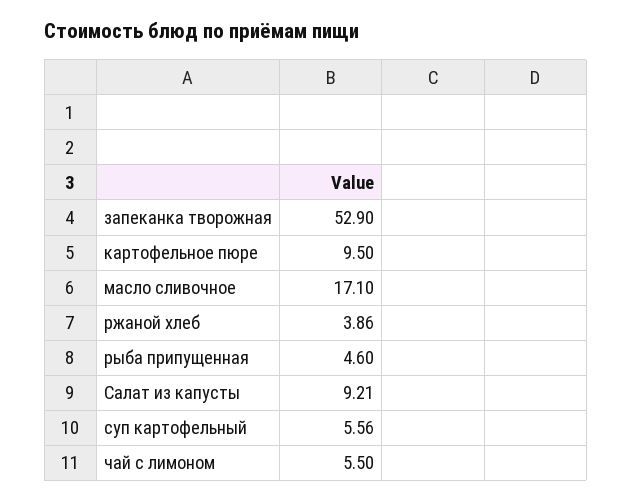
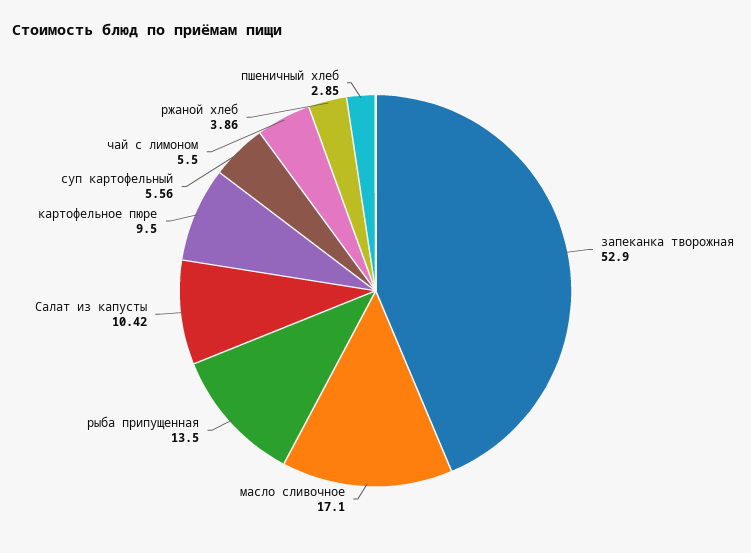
  {
    "запеканка творожная": 52.9,
    "картофельное пюре": 9.5,
    "масло сливочное": 17.1,
    "ржаной хлеб": 3.86,
-   "рыба припущенная": 4.6,
+   "рыба припущенная": 13.5,
-   "Салат из капусты": 9.21,
+   "Салат из капусты": 10.42,
    "суп картофельный": 5.56,
-   "чай с лимоном": 5.5
+   "чай с лимоном": 5.5,
+   "пшеничный хлеб": 2.85
  }

